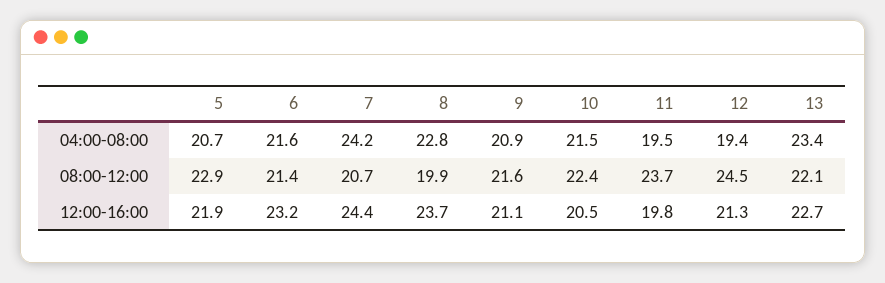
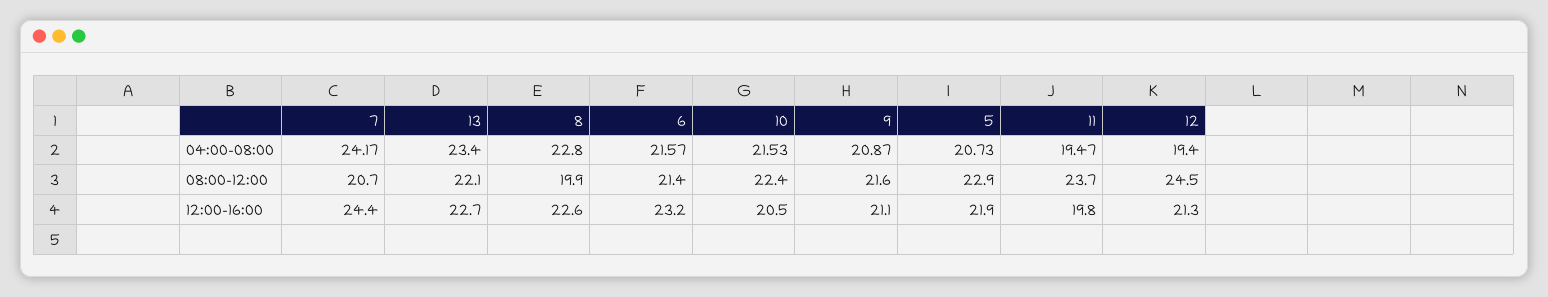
  {
    "5": {
      "04:00-08:00": 20.73,
      "08:00-12:00": 22.9,
      "12:00-16:00": 21.9
    },
    "6": {
      "04:00-08:00": 21.57,
      "08:00-12:00": 21.4,
      "12:00-16:00": 23.2
    },
    "7": {
      "04:00-08:00": 24.17,
      "08:00-12:00": 20.7,
      "12:00-16:00": 24.4
    },
    "8": {
      "04:00-08:00": 22.8,
      "08:00-12:00": 19.9,
-     "12:00-16:00": 23.7
+     "12:00-16:00": 22.6
    },
    "9": {
      "04:00-08:00": 20.87,
      "08:00-12:00": 21.6,
      "12:00-16:00": 21.1
    },
    "10": {
      "04:00-08:00": 21.53,
      "08:00-12:00": 22.4,
      "12:00-16:00": 20.5
    },
    "11": {
      "04:00-08:00": 19.47,
      "08:00-12:00": 23.7,
      "12:00-16:00": 19.8
    },
    "12": {
      "04:00-08:00": 19.4,
      "08:00-12:00": 24.5,
      "12:00-16:00": 21.3
    },
    "13": {
      "04:00-08:00": 23.4,
      "08:00-12:00": 22.1,
      "12:00-16:00": 22.7
    }
  }

